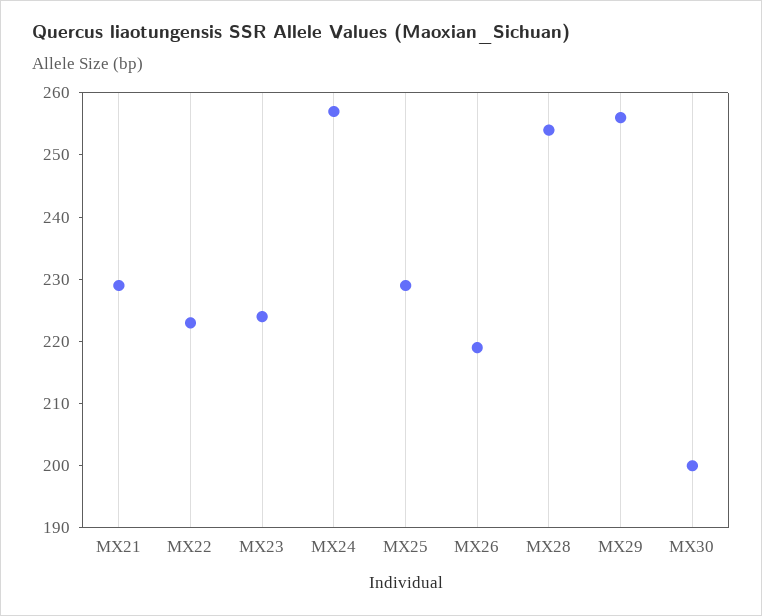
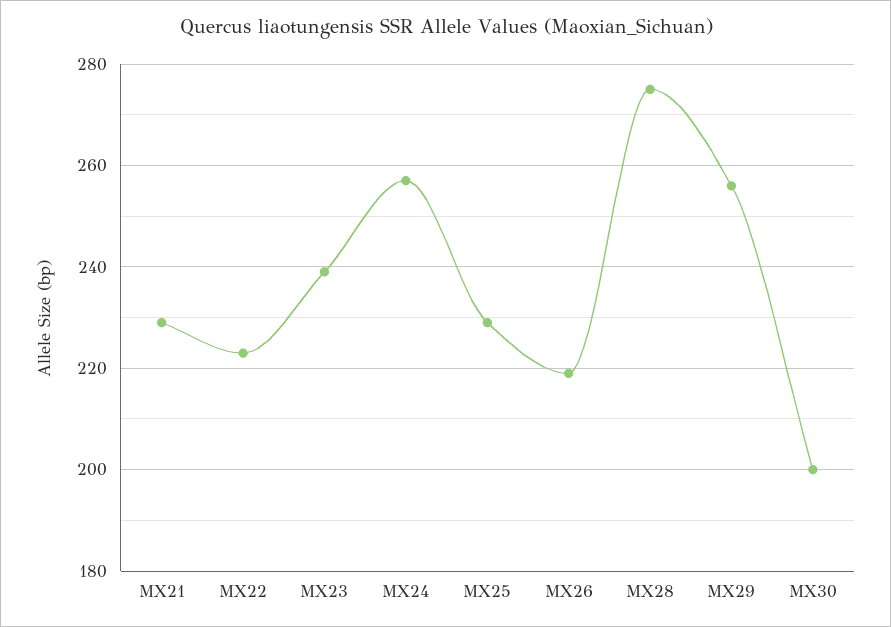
  {
    "MX21": 230,
    "MX22": 225,
-   "MX23": 225,
+   "MX23": 240,
    "MX24": 255,
    "MX25": 230,
    "MX26": 220,
-   "MX28": 255,
+   "MX28": 275,
    "MX29": 255,
    "MX30": 200
  }

